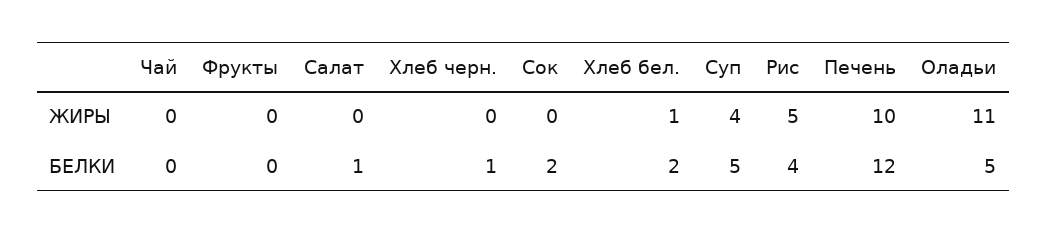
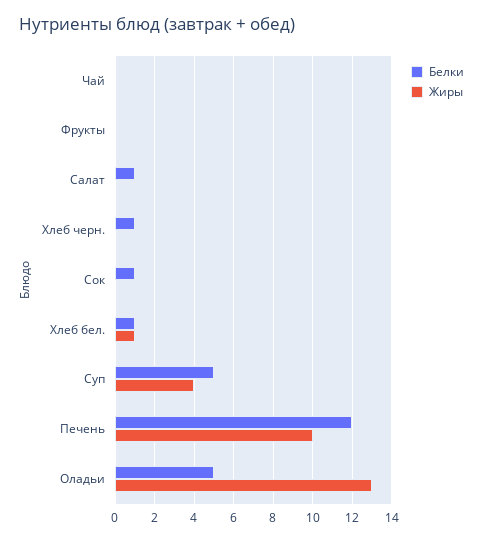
  {
    "ЖИРЫ": {
      "Чай": 0,
      "Фрукты": 0,
      "Салат": 0,
      "Хлеб черн.": 0,
      "Сок": 0,
      "Хлеб бел.": 1,
      "Суп": 4,
-     "Рис": 5,
      "Печень": 10,
-     "Оладьи": 11
+     "Оладьи": 13
    },
    "БЕЛКИ": {
      "Чай": 0,
      "Фрукты": 0,
      "Салат": 1,
      "Хлеб черн.": 1,
-     "Сок": 2,
+     "Сок": 1,
-     "Хлеб бел.": 2,
+     "Хлеб бел.": 1,
      "Суп": 5,
-     "Рис": 4,
      "Печень": 12,
      "Оладьи": 5
    }
  }

